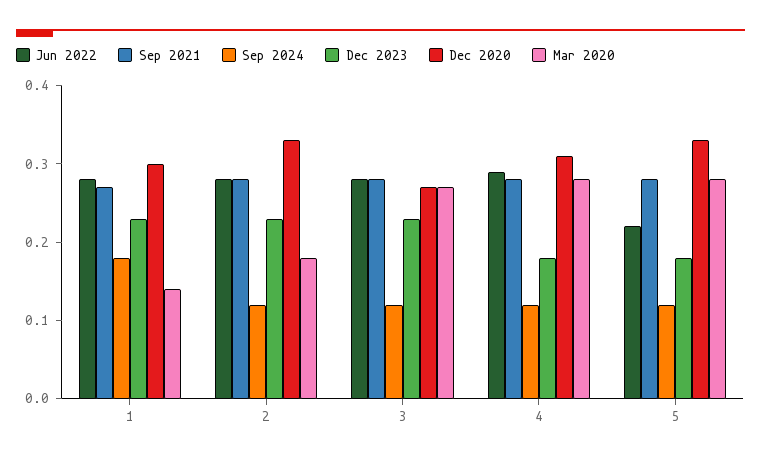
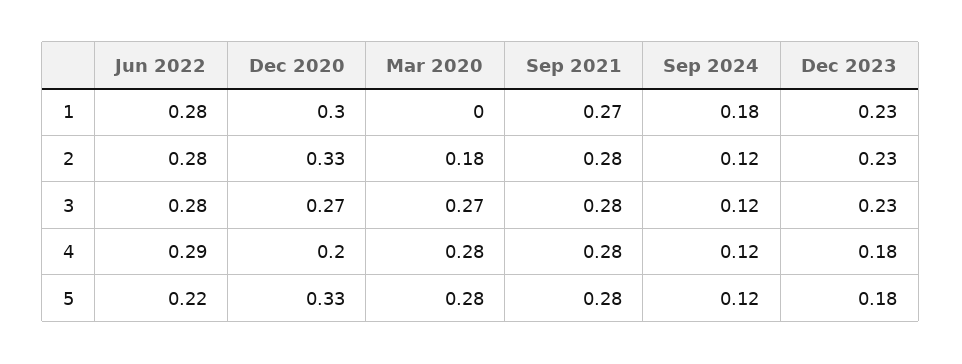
  {
    "Jun 2022": {
      "1": 0.28,
      "2": 0.28,
      "3": 0.28,
      "4": 0.29,
      "5": 0.22
    },
    "Sep 2021": {
      "1": 0.27,
      "2": 0.28,
      "3": 0.28,
      "4": 0.28,
      "5": 0.28
    },
    "Sep 2024": {
      "1": 0.18,
      "2": 0.12,
      "3": 0.12,
      "4": 0.12,
      "5": 0.12
    },
    "Dec 2023": {
      "1": 0.23,
      "2": 0.23,
      "3": 0.23,
      "4": 0.18,
      "5": 0.18
    },
    "Dec 2020": {
      "1": 0.3,
      "2": 0.33,
      "3": 0.27,
-     "4": 0.3,
+     "4": 0.2,
      "5": 0.33
    },
    "Mar 2020": {
-     "1": 0.15,
+     "1": 0,
      "2": 0.18,
      "3": 0.27,
      "4": 0.28,
      "5": 0.28
    }
  }

